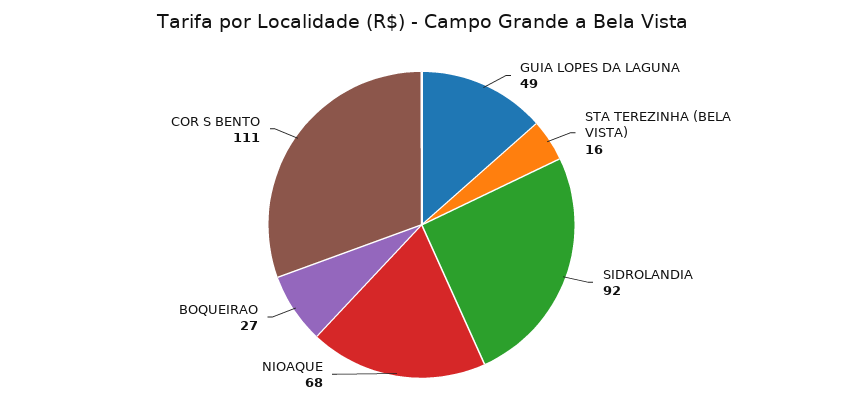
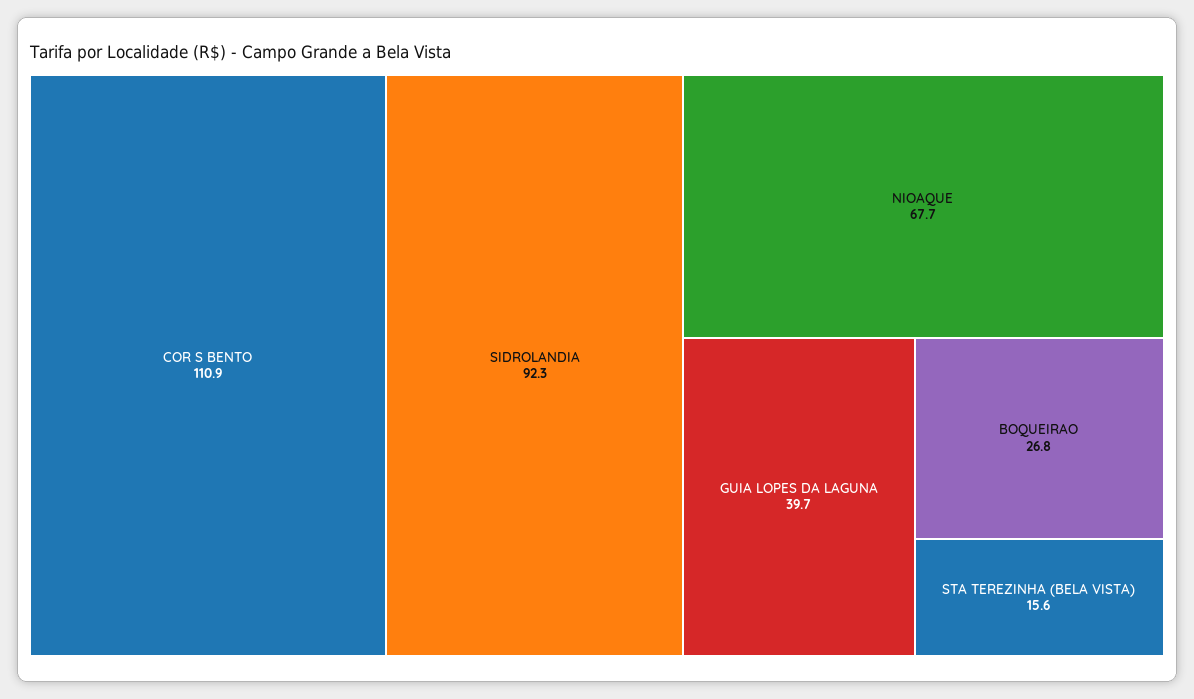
  {
-   "GUIA LOPES DA LAGUNA": 49,
+   "GUIA LOPES DA LAGUNA": 39.7,
    "STA TEREZINHA (BELA VISTA)": 15.6,
    "SIDROLANDIA": 92.3,
    "NIOAQUE": 67.7,
    "BOQUEIRAO": 26.8,
    "COR S BENTO": 110.9
  }

